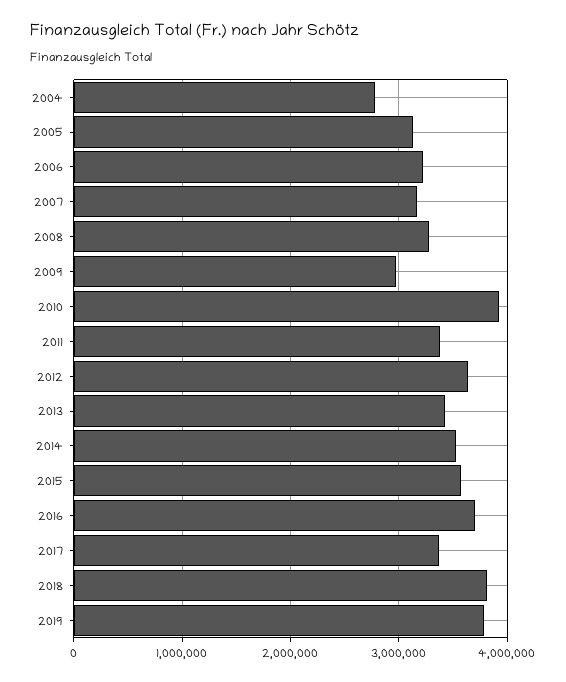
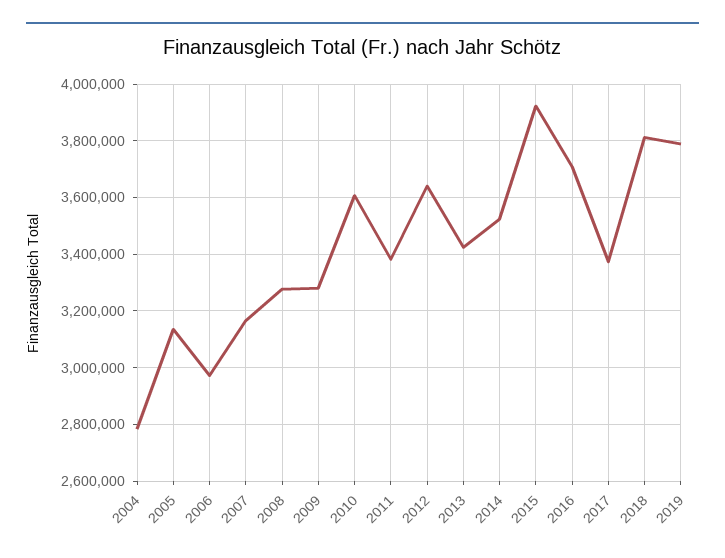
  {
    "2004": 2775000,
    "2005": 3125000,
-   "2006": 3200000,
+   "2006": 2975000,
    "2007": 3175000,
    "2008": 3275000,
-   "2009": 3000000,
+   "2009": 3275000,
-   "2010": 3900000,
+   "2010": 3600000,
    "2011": 3375000,
    "2012": 3650000,
    "2013": 3425000,
    "2014": 3525000,
-   "2015": 3600000,
+   "2015": 3925000,
    "2016": 3700000,
    "2017": 3375000,
    "2018": 3800000,
    "2019": 3800000
  }

